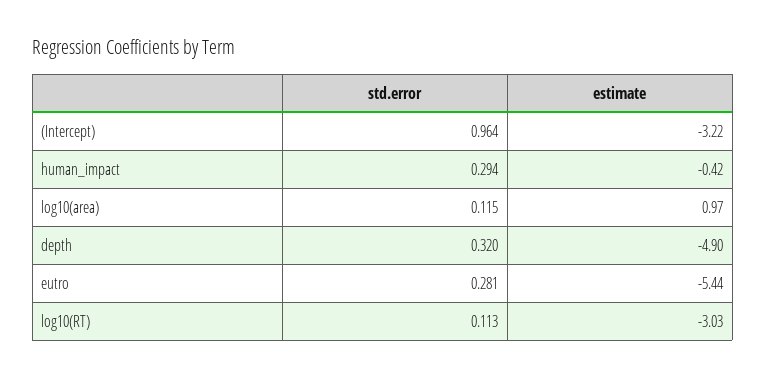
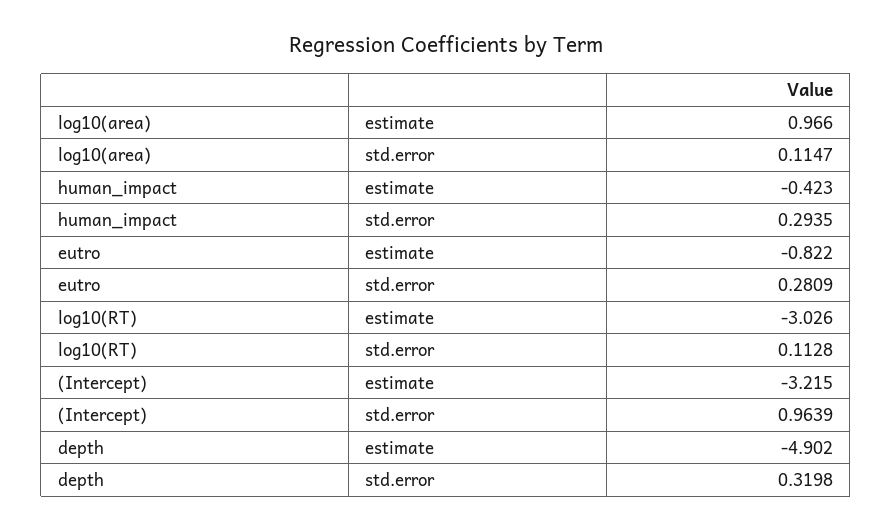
  {
    "std.error": {
      "(Intercept)": 0.9639,
      "human_impact": 0.2935,
      "log10(area)": 0.1147,
      "depth": 0.3198,
      "eutro": 0.2809,
      "log10(RT)": 0.1128
    },
    "estimate": {
      "(Intercept)": -3.215,
      "human_impact": -0.423,
      "log10(area)": 0.966,
      "depth": -4.902,
-     "eutro": -5.44,
+     "eutro": -0.822,
      "log10(RT)": -3.026
    }
  }

